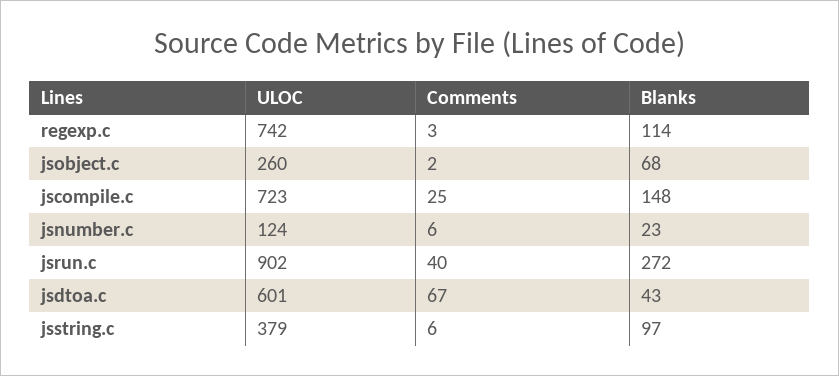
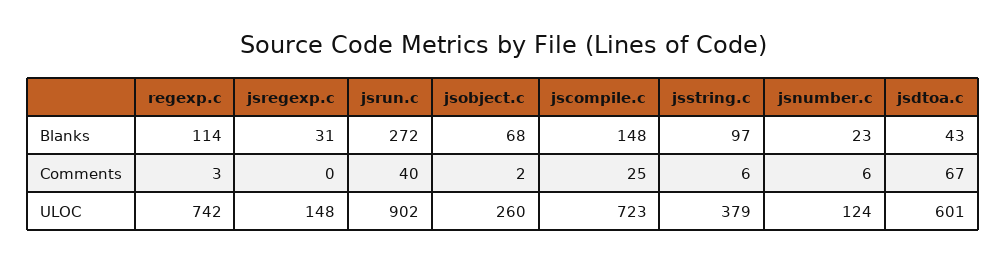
  {
    "ULOC": {
      "regexp.c": 742,
      "jsobject.c": 260,
      "jscompile.c": 723,
      "jsnumber.c": 124,
      "jsrun.c": 902,
      "jsdtoa.c": 601,
-     "jsstring.c": 379
+     "jsstring.c": 379,
+     "jsregexp.c": 148
    },
    "Comments": {
      "regexp.c": 3,
      "jsobject.c": 2,
      "jscompile.c": 25,
      "jsnumber.c": 6,
      "jsrun.c": 40,
      "jsdtoa.c": 67,
-     "jsstring.c": 6
+     "jsstring.c": 6,
+     "jsregexp.c": 0
    },
    "Blanks": {
      "regexp.c": 114,
      "jsobject.c": 68,
      "jscompile.c": 148,
      "jsnumber.c": 23,
      "jsrun.c": 272,
      "jsdtoa.c": 43,
-     "jsstring.c": 97
+     "jsstring.c": 97,
+     "jsregexp.c": 31
    }
  }

